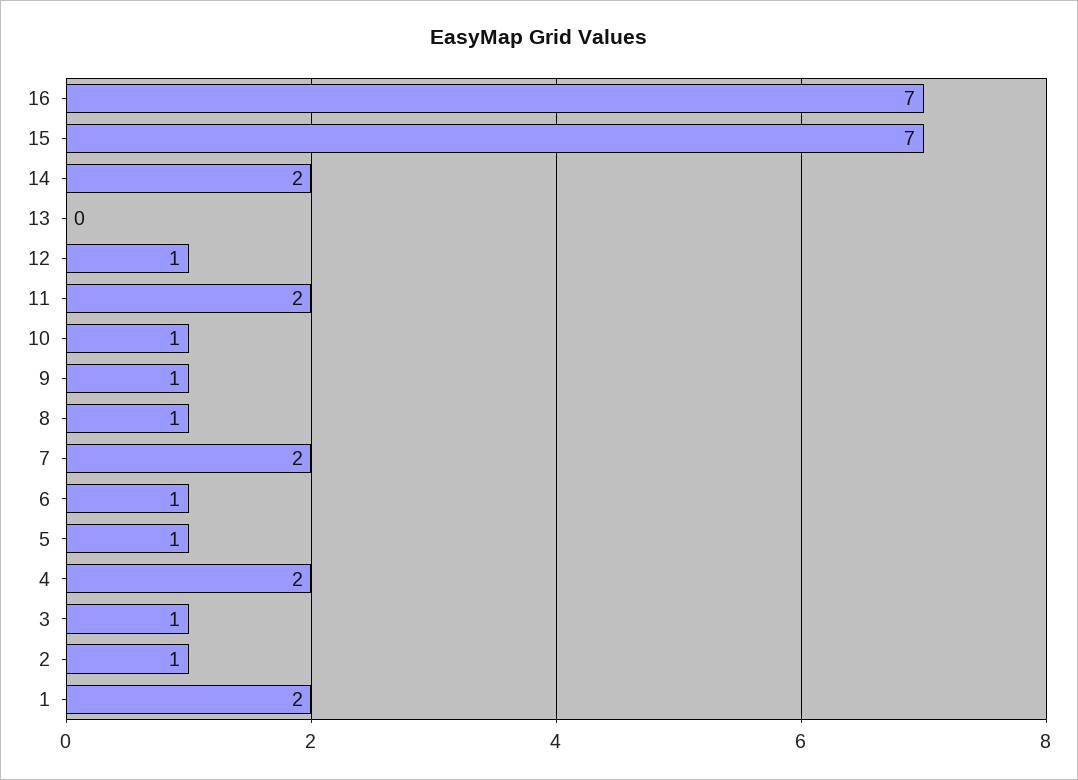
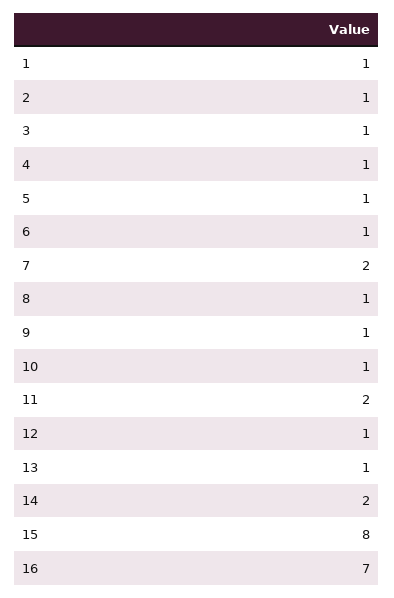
  {
    "16": 7,
-   "15": 7,
+   "15": 8,
    "14": 2,
-   "13": 0,
+   "13": 1,
    "12": 1,
    "11": 2,
    "10": 1,
    "9": 1,
    "8": 1,
    "7": 2,
    "6": 1,
    "5": 1,
-   "4": 2,
+   "4": 1,
    "3": 1,
    "2": 1,
-   "1": 2
+   "1": 1
  }

